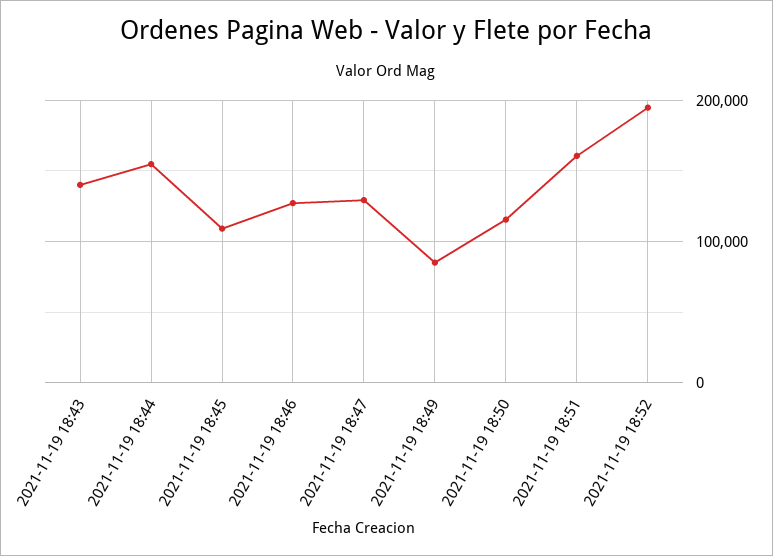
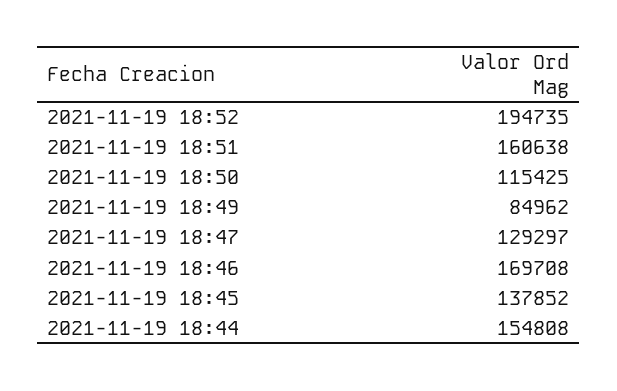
  {
-   "2021-11-19 18:43": 140000,
    "2021-11-19 18:44": 154808,
-   "2021-11-19 18:45": 110000,
+   "2021-11-19 18:45": 137852,
-   "2021-11-19 18:46": 130000,
+   "2021-11-19 18:46": 169708,
    "2021-11-19 18:47": 129297,
    "2021-11-19 18:49": 84962,
    "2021-11-19 18:50": 115425,
    "2021-11-19 18:51": 160638,
    "2021-11-19 18:52": 194735
  }

